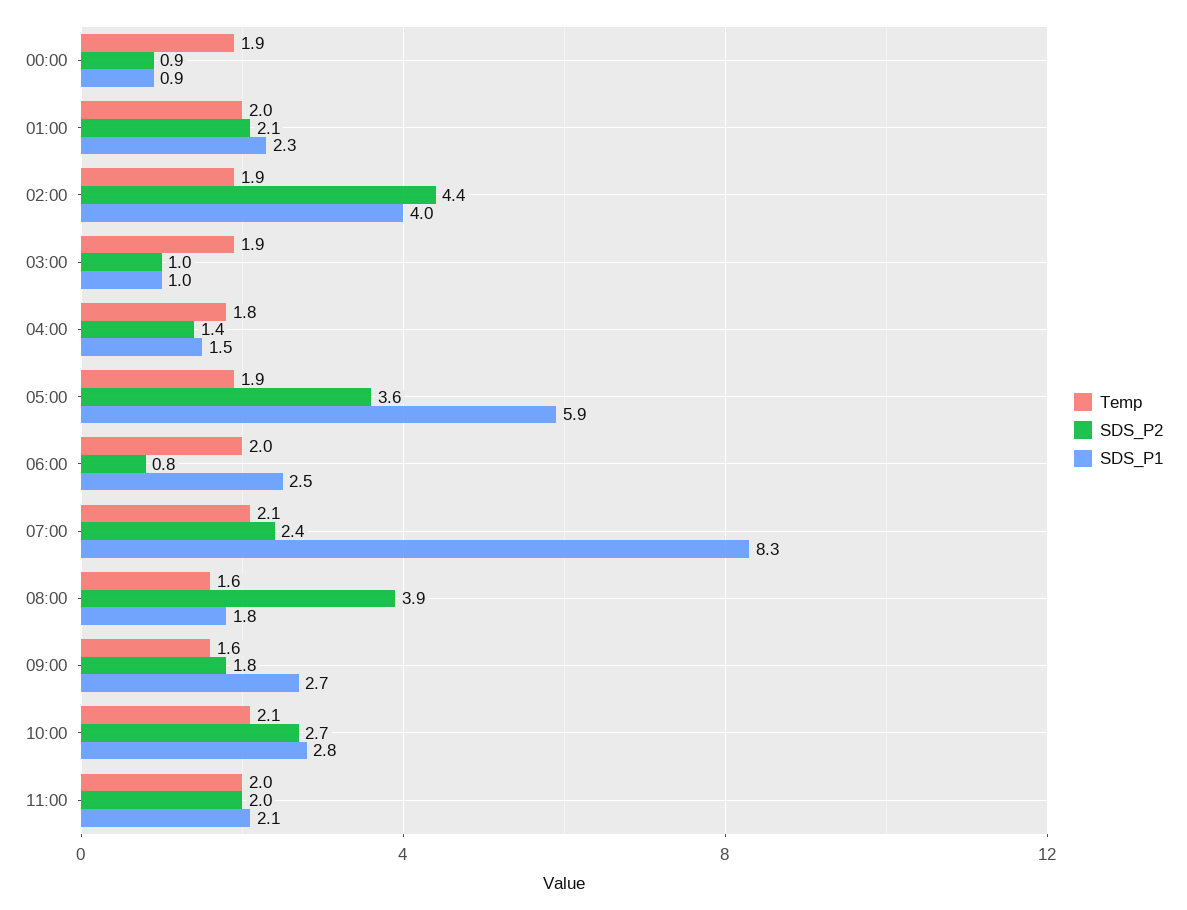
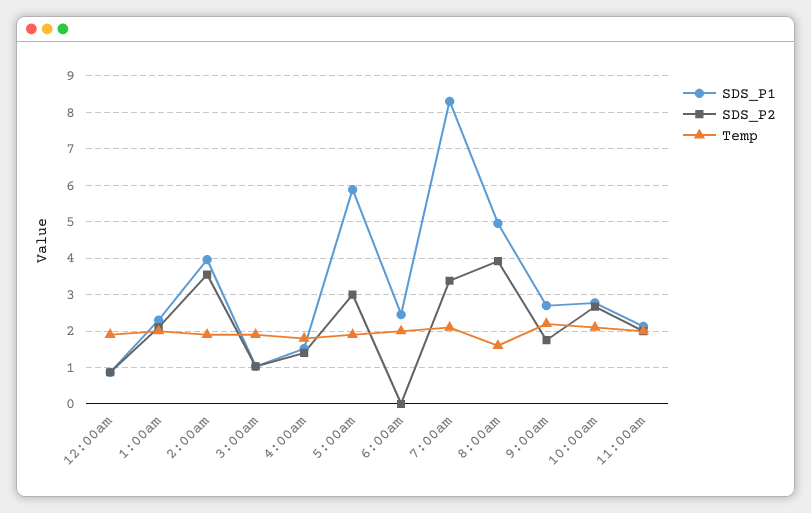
  {
    "Temp": {
      "00:00": 1.9,
      "01:00": 2,
      "02:00": 1.9,
      "03:00": 1.9,
      "04:00": 1.8,
      "05:00": 1.9,
      "06:00": 2,
      "07:00": 2.1,
      "08:00": 1.6,
-     "09:00": 1.6,
+     "09:00": 2.2,
      "10:00": 2.1,
      "11:00": 2
    },
    "SDS_P2": {
      "00:00": 0.9,
      "01:00": 2.1,
-     "02:00": 4.4,
+     "02:00": 3.6,
      "03:00": 1,
      "04:00": 1.4,
-     "05:00": 3.6,
+     "05:00": 3,
-     "06:00": 0.8,
+     "06:00": 0,
-     "07:00": 2.4,
+     "07:00": 3.4,
      "08:00": 3.9,
      "09:00": 1.8,
      "10:00": 2.7,
      "11:00": 2
    },
    "SDS_P1": {
      "00:00": 0.9,
      "01:00": 2.3,
      "02:00": 4,
      "03:00": 1,
      "04:00": 1.5,
      "05:00": 5.9,
      "06:00": 2.5,
      "07:00": 8.3,
-     "08:00": 1.8,
+     "08:00": 5,
      "09:00": 2.7,
      "10:00": 2.8,
      "11:00": 2.1
    }
  }

